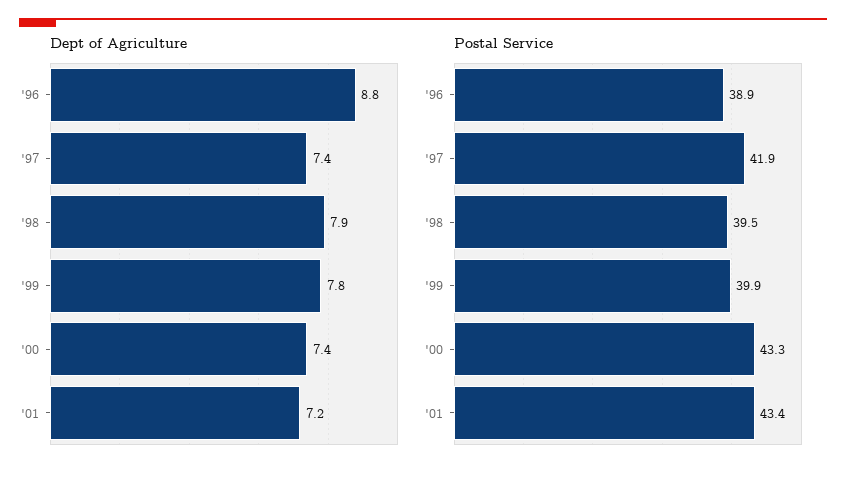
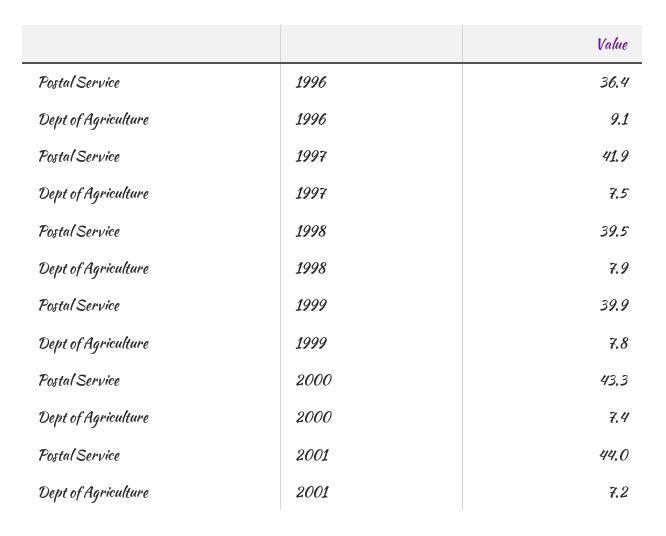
  {
    "Dept of Agriculture": {
-     "'96": 8.8,
+     "'96": 9.1,
-     "'97": 7.4,
+     "'97": 7.5,
      "'98": 7.9,
      "'99": 7.8,
      "'00": 7.4,
      "'01": 7.2
    },
    "Postal Service": {
-     "'96": 38.9,
+     "'96": 36.4,
      "'97": 41.9,
      "'98": 39.5,
      "'99": 39.9,
      "'00": 43.3,
-     "'01": 43.4
+     "'01": 44
    }
  }

